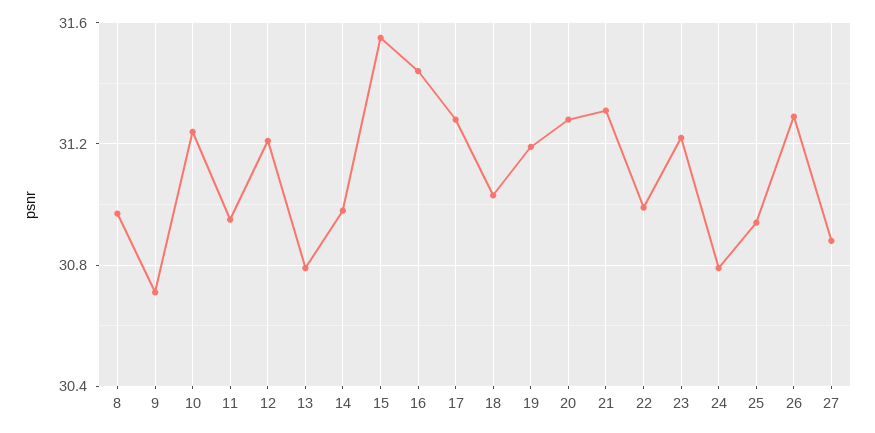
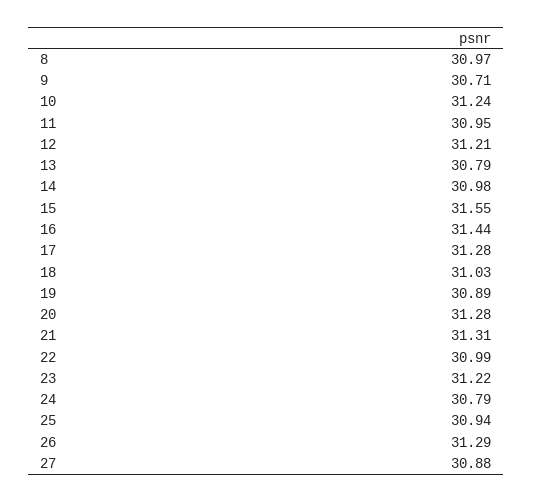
  {
    "8": 30.97,
    "9": 30.71,
    "10": 31.24,
    "11": 30.95,
    "12": 31.21,
    "13": 30.79,
    "14": 30.98,
    "15": 31.55,
    "16": 31.44,
    "17": 31.28,
    "18": 31.03,
-   "19": 31.2,
+   "19": 30.89,
    "20": 31.28,
    "21": 31.31,
    "22": 30.99,
    "23": 31.22,
    "24": 30.79,
    "25": 30.94,
    "26": 31.29,
    "27": 30.88
  }

